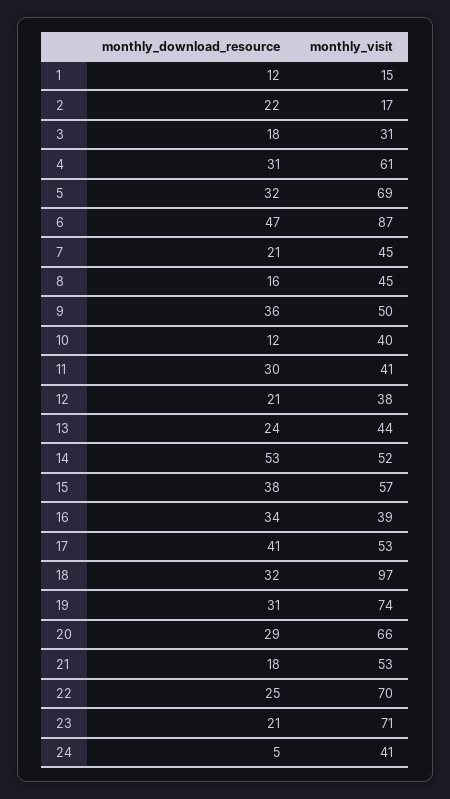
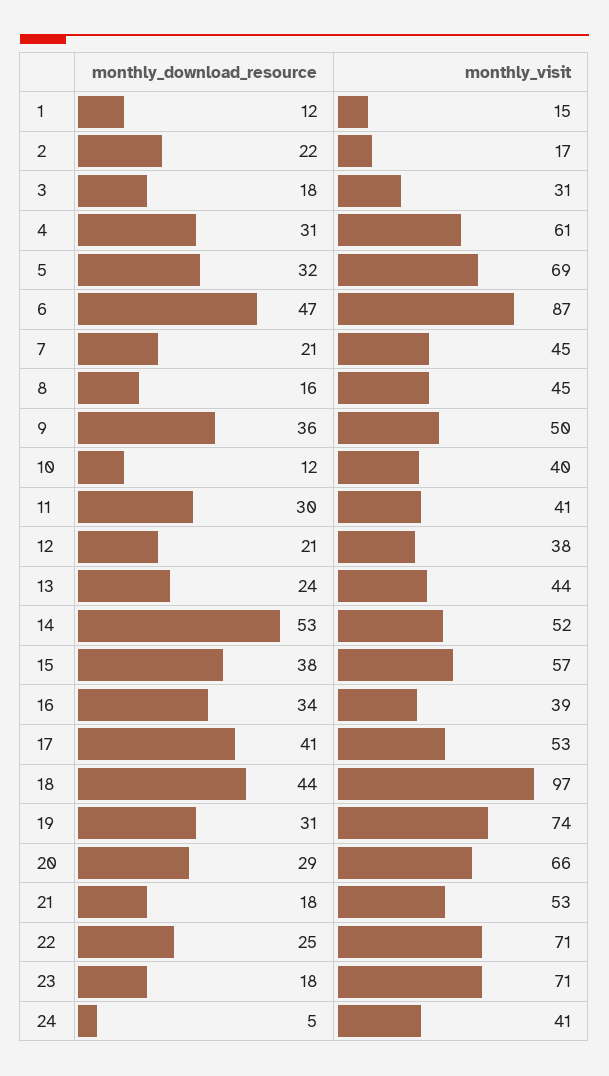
  {
    "monthly_download_resource": {
      "1": 12,
      "2": 22,
      "3": 18,
      "4": 31,
      "5": 32,
      "6": 47,
      "7": 21,
      "8": 16,
      "9": 36,
      "10": 12,
      "11": 30,
      "12": 21,
      "13": 24,
      "14": 53,
      "15": 38,
      "16": 34,
      "17": 41,
-     "18": 32,
+     "18": 44,
      "19": 31,
      "20": 29,
      "21": 18,
      "22": 25,
-     "23": 21,
+     "23": 18,
      "24": 5
    },
    "monthly_visit": {
      "1": 15,
      "2": 17,
      "3": 31,
      "4": 61,
      "5": 69,
      "6": 87,
      "7": 45,
      "8": 45,
      "9": 50,
      "10": 40,
      "11": 41,
      "12": 38,
      "13": 44,
      "14": 52,
      "15": 57,
      "16": 39,
      "17": 53,
      "18": 97,
      "19": 74,
      "20": 66,
      "21": 53,
-     "22": 70,
+     "22": 71,
      "23": 71,
      "24": 41
    }
  }

